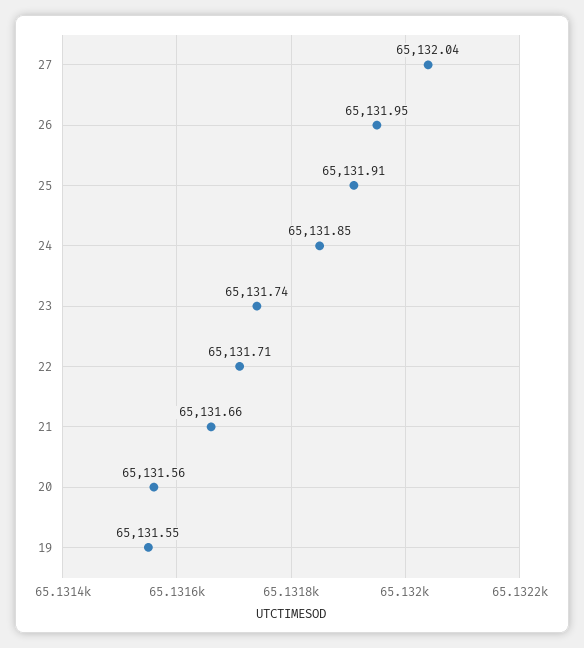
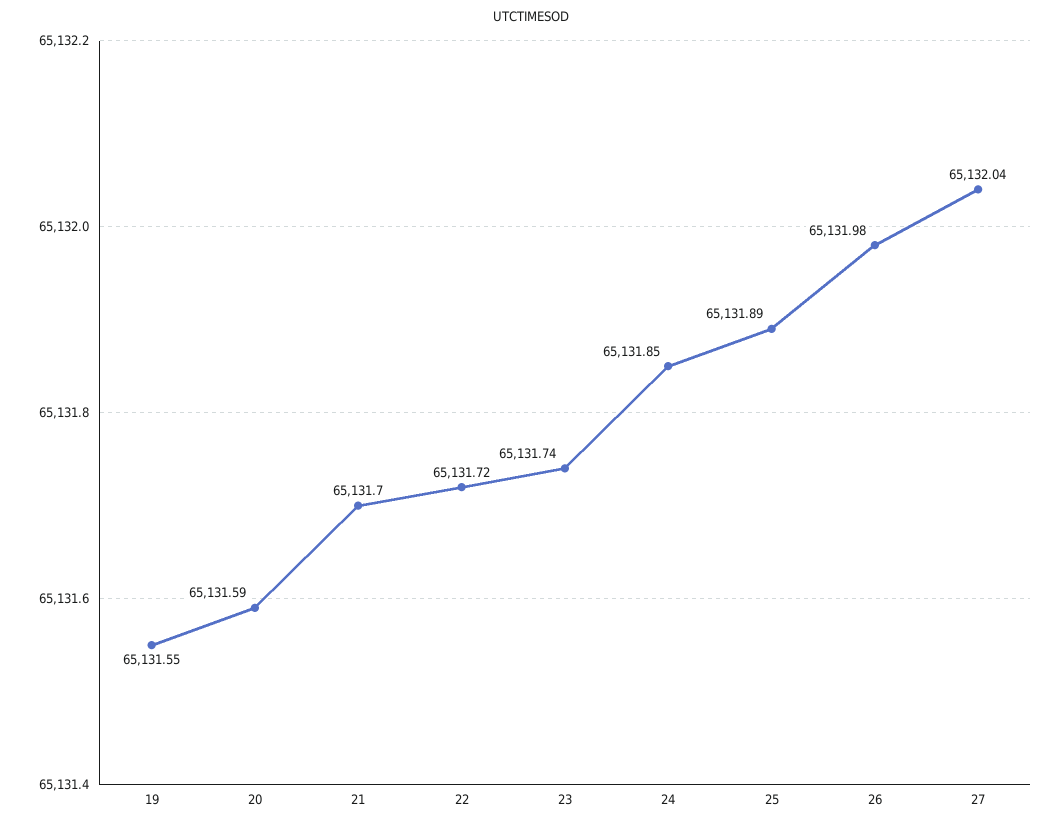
  {
    "27": 65132.04,
-   "26": 65131.95,
+   "26": 65131.98,
-   "25": 65131.91,
+   "25": 65131.89,
    "24": 65131.85,
    "23": 65131.74,
-   "22": 65131.71,
+   "22": 65131.72,
-   "21": 65131.66,
+   "21": 65131.7,
-   "20": 65131.56,
+   "20": 65131.59,
    "19": 65131.55
  }

